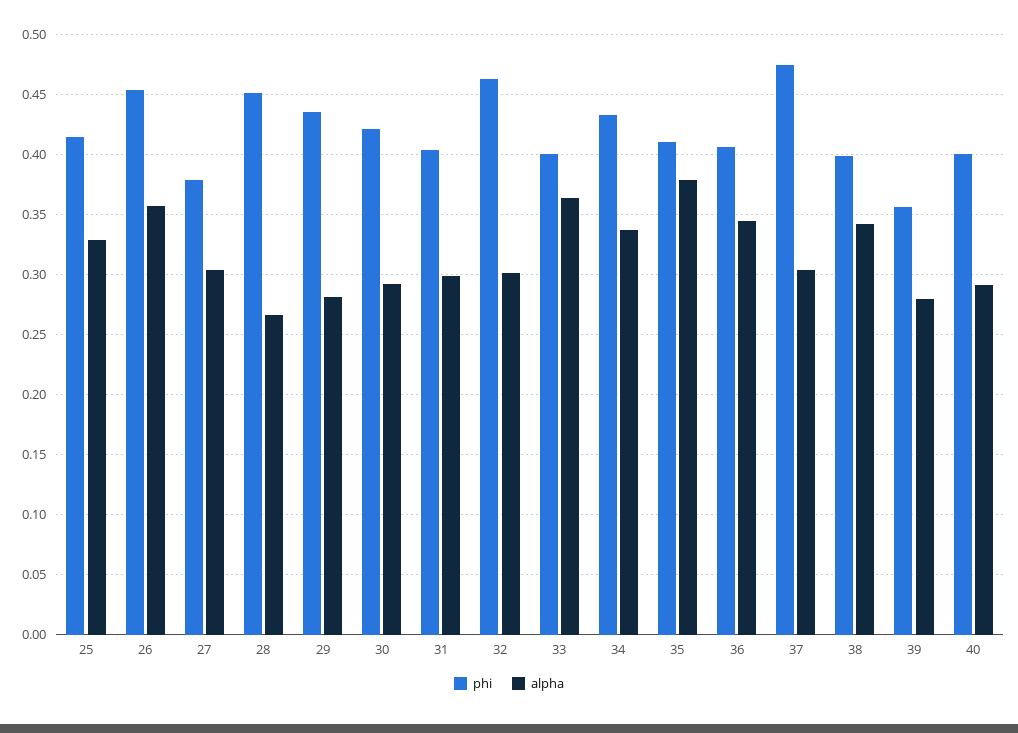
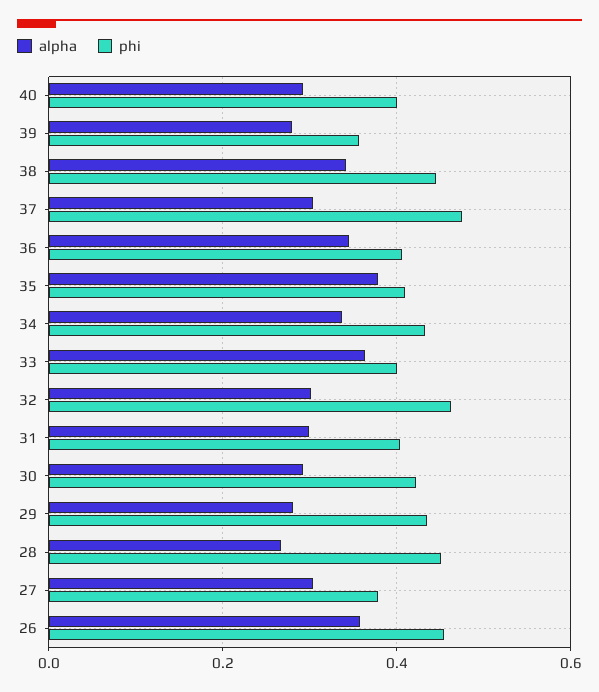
  {
    "phi": {
-     "25": 0.415,
      "26": 0.455,
      "27": 0.38,
      "28": 0.45,
      "29": 0.435,
      "30": 0.42,
      "31": 0.405,
      "32": 0.465,
      "33": 0.4,
      "34": 0.435,
      "35": 0.41,
      "36": 0.405,
      "37": 0.475,
-     "38": 0.4,
+     "38": 0.44,
      "39": 0.355,
      "40": 0.4
    },
    "alpha": {
-     "25": 0.33,
      "26": 0.36,
      "27": 0.305,
      "28": 0.265,
      "29": 0.28,
      "30": 0.29,
      "31": 0.3,
      "32": 0.3,
      "33": 0.365,
      "34": 0.335,
      "35": 0.38,
      "36": 0.345,
      "37": 0.305,
      "38": 0.34,
      "39": 0.28,
      "40": 0.29
    }
  }

